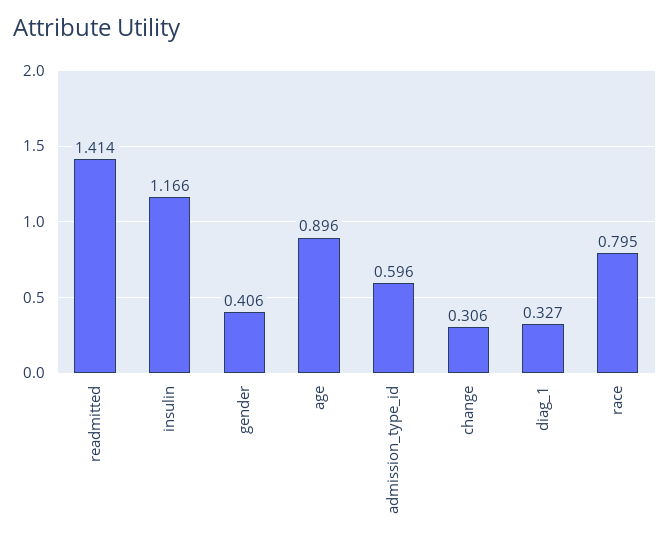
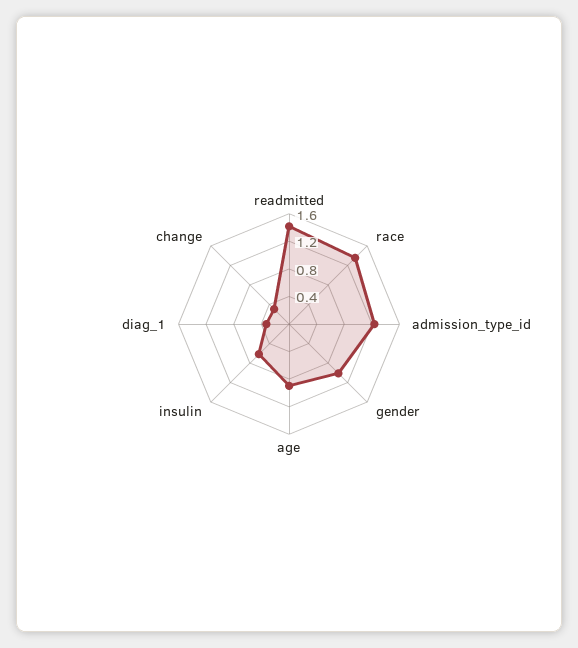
  {
    "readmitted": 1.414,
-   "insulin": 1.166,
+   "insulin": 0.6,
-   "gender": 0.406,
+   "gender": 1,
    "age": 0.896,
-   "admission_type_id": 0.596,
+   "admission_type_id": 1.2,
    "change": 0.306,
    "diag_1": 0.327,
-   "race": 0.795
+   "race": 1.4
  }

